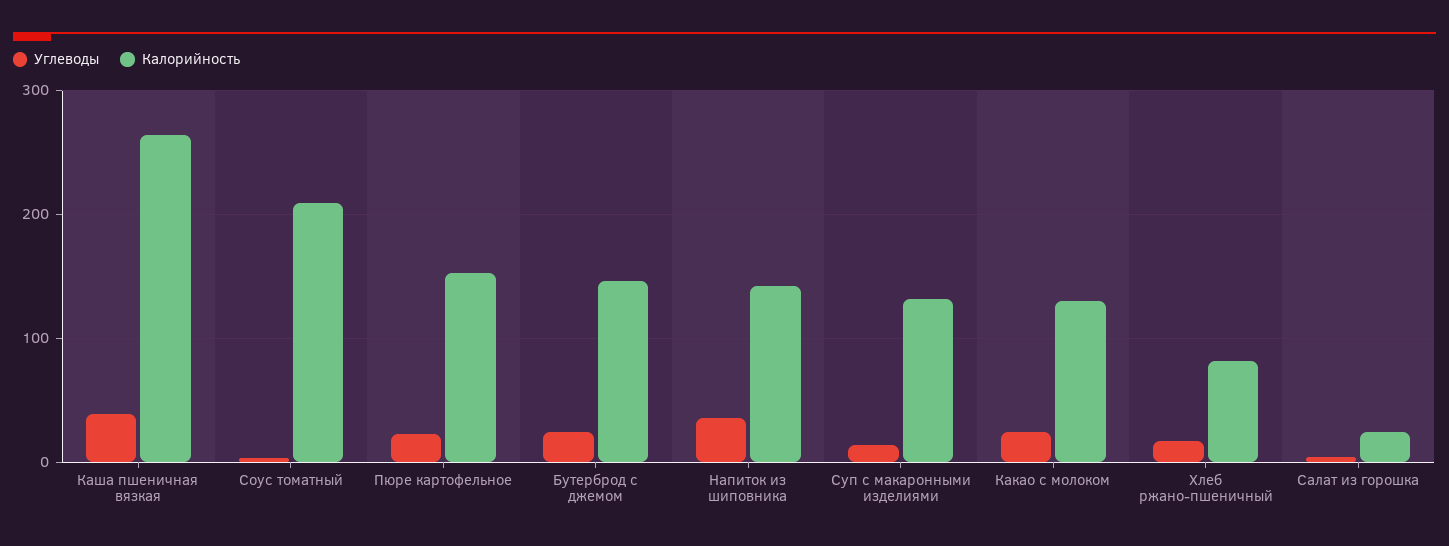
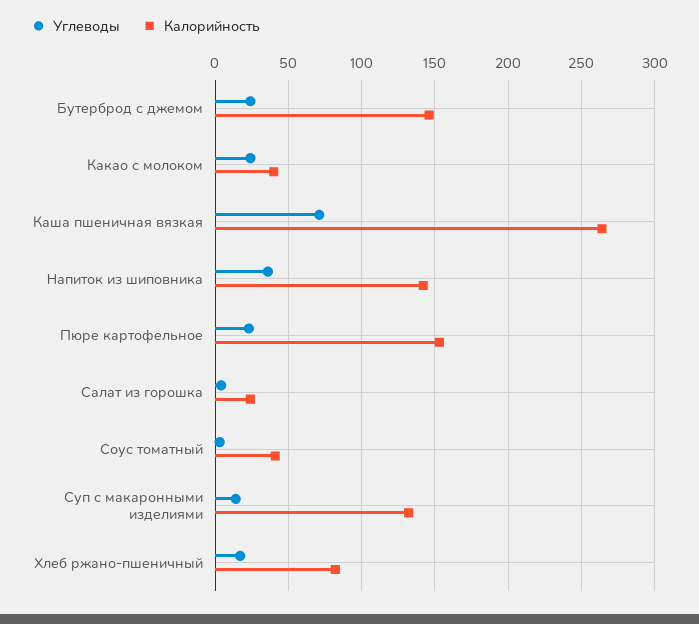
  {
    "Углеводы": {
-     "Каша пшеничная вязкая": 40,
+     "Каша пшеничная вязкая": 70,
      "Соус томатный": 5,
      "Пюре картофельное": 25,
      "Бутерброд с джемом": 25,
      "Напиток из шиповника": 35,
      "Суп с макаронными изделиями": 15,
      "Какао с молоком": 25,
      "Хлеб ржано-пшеничный": 15,
      "Салат из горошка": 5
    },
    "Калорийность": {
      "Каша пшеничная вязкая": 265,
-     "Соус томатный": 210,
+     "Соус томатный": 40,
      "Пюре картофельное": 155,
      "Бутерброд с джемом": 145,
      "Напиток из шиповника": 140,
      "Суп с макаронными изделиями": 130,
-     "Какао с молоком": 130,
+     "Какао с молоком": 40,
      "Хлеб ржано-пшеничный": 80,
      "Салат из горошка": 25
    }
  }

